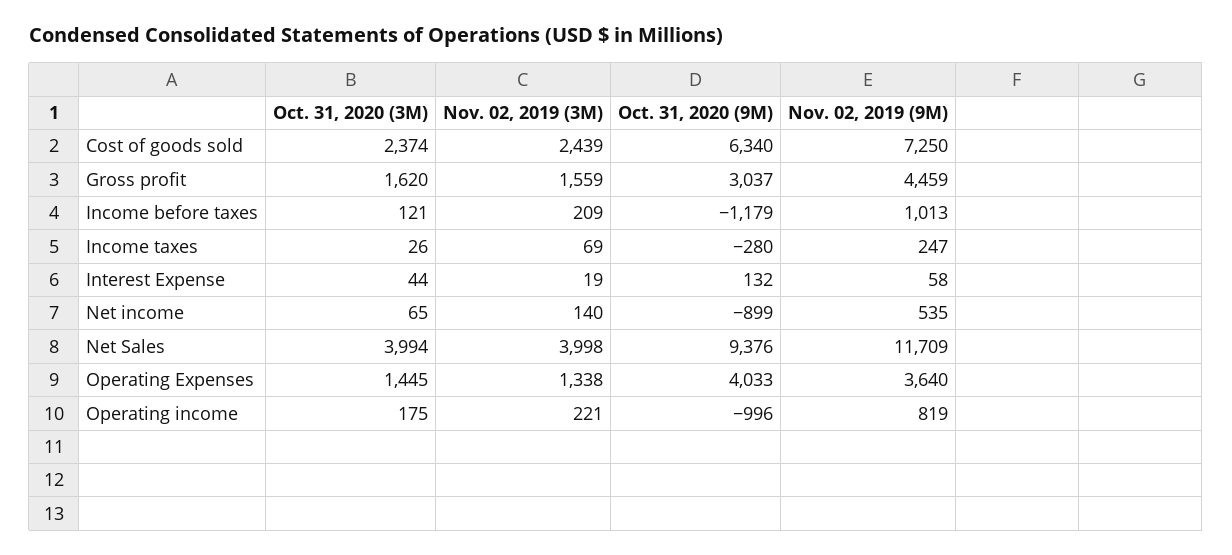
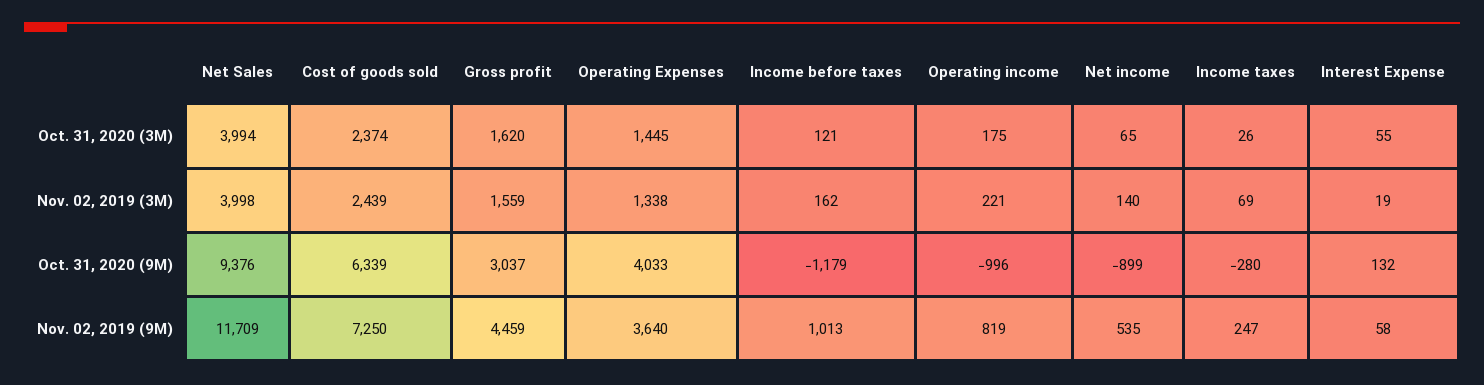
  {
    "Oct. 31, 2020 (3M)": {
      "Cost of goods sold": 2374,
      "Gross profit": 1620,
      "Income before taxes": 121,
      "Income taxes": 26,
-     "Interest Expense": 44,
+     "Interest Expense": 55,
      "Net income": 65,
      "Net Sales": 3994,
      "Operating Expenses": 1445,
      "Operating income": 175
    },
    "Nov. 02, 2019 (3M)": {
      "Cost of goods sold": 2439,
      "Gross profit": 1559,
-     "Income before taxes": 209,
+     "Income before taxes": 162,
      "Income taxes": 69,
      "Interest Expense": 19,
      "Net income": 140,
      "Net Sales": 3998,
      "Operating Expenses": 1338,
      "Operating income": 221
    },
    "Oct. 31, 2020 (9M)": {
-     "Cost of goods sold": 6340,
+     "Cost of goods sold": 6339,
      "Gross profit": 3037,
      "Income before taxes": -1179,
      "Income taxes": -280,
      "Interest Expense": 132,
      "Net income": -899,
      "Net Sales": 9376,
      "Operating Expenses": 4033,
      "Operating income": -996
    },
    "Nov. 02, 2019 (9M)": {
      "Cost of goods sold": 7250,
      "Gross profit": 4459,
      "Income before taxes": 1013,
      "Income taxes": 247,
      "Interest Expense": 58,
      "Net income": 535,
      "Net Sales": 11709,
      "Operating Expenses": 3640,
      "Operating income": 819
    }
  }

